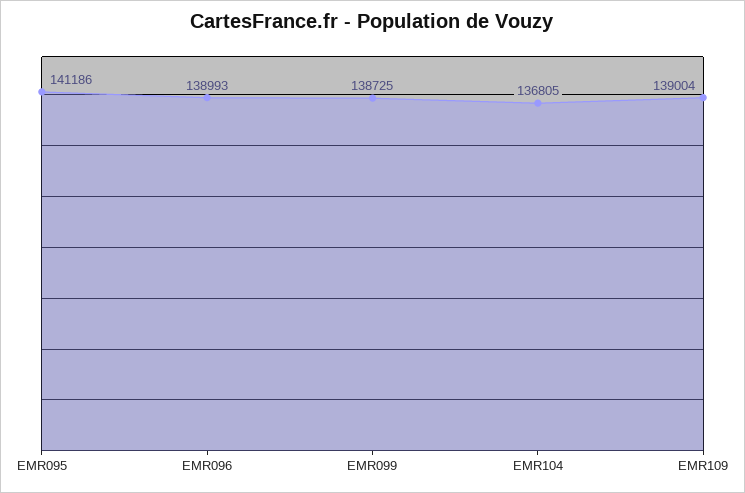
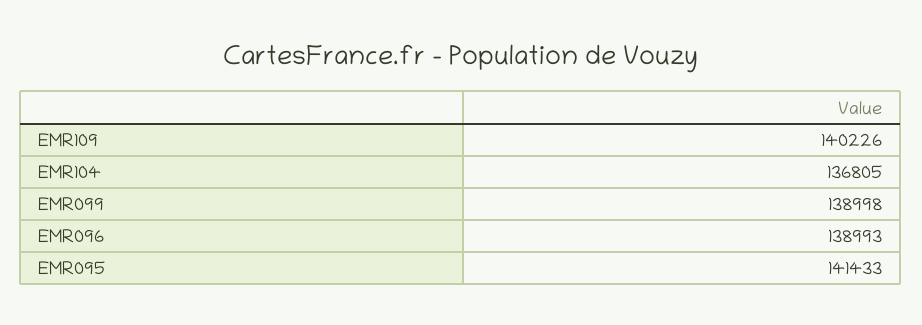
  {
-   "EMR095": 141186,
+   "EMR095": 141433,
    "EMR096": 138993,
-   "EMR099": 138725,
+   "EMR099": 138998,
    "EMR104": 136805,
-   "EMR109": 139004
+   "EMR109": 140226
  }

